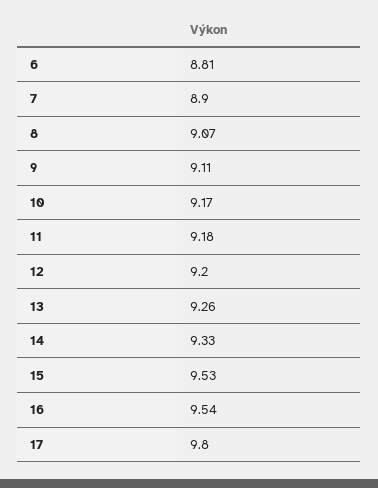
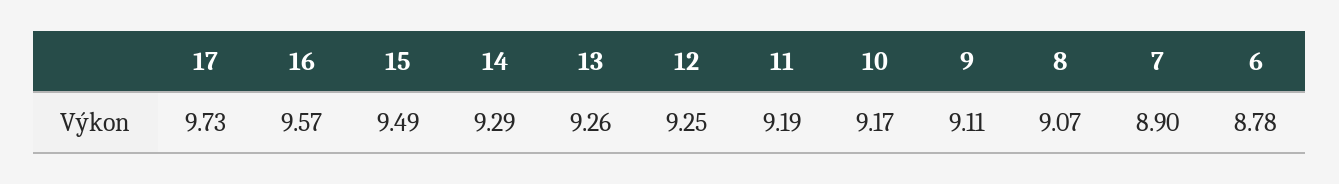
  {
-   "6": 8.81,
+   "6": 8.78,
    "7": 8.9,
    "8": 9.07,
    "9": 9.11,
    "10": 9.17,
-   "11": 9.18,
+   "11": 9.19,
-   "12": 9.2,
+   "12": 9.25,
    "13": 9.26,
-   "14": 9.33,
+   "14": 9.29,
-   "15": 9.53,
+   "15": 9.49,
-   "16": 9.54,
+   "16": 9.57,
-   "17": 9.8
+   "17": 9.73
  }

